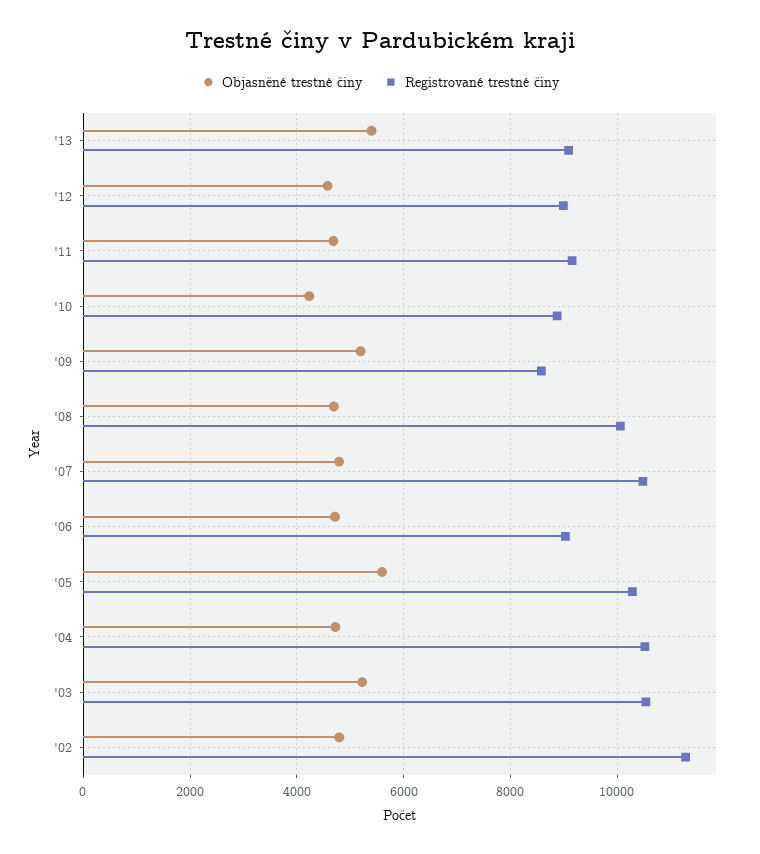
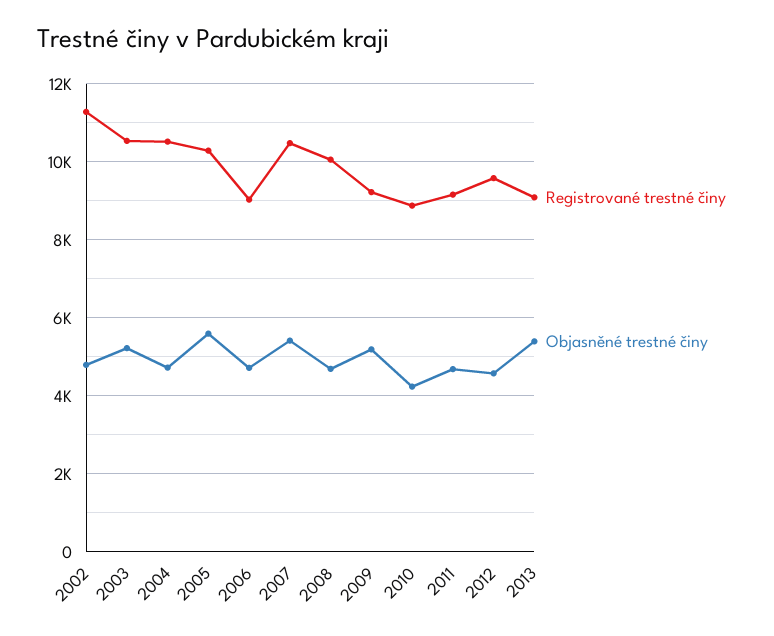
  {
    "Objasněné trestné činy": {
      "'13": 5400,
      "'12": 4600,
      "'11": 4600,
      "'10": 4200,
      "'09": 5200,
      "'08": 4600,
-     "'07": 4800,
+     "'07": 5400,
      "'06": 4800,
      "'05": 5600,
      "'04": 4800,
      "'03": 5200,
      "'02": 4800
    },
    "Registrované trestné činy": {
      "'13": 9000,
-     "'12": 9000,
+     "'12": 9600,
      "'11": 9200,
      "'10": 8800,
-     "'09": 8600,
+     "'09": 9200,
      "'08": 10000,
      "'07": 10400,
      "'06": 9000,
      "'05": 10200,
      "'04": 10600,
      "'03": 10600,
      "'02": 11200
    }
  }

